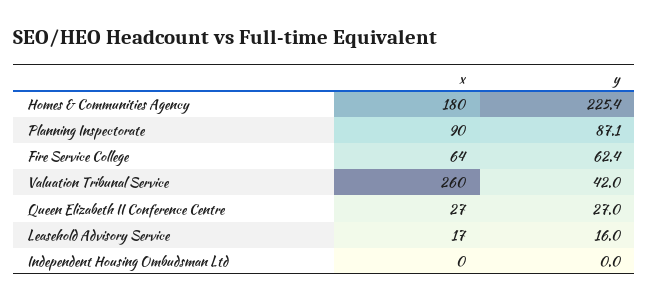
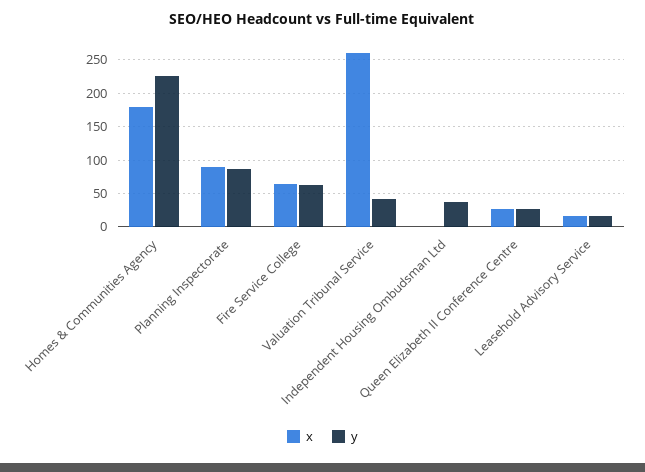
  {
    "x": {
      "Homes & Communities Agency": 180,
      "Planning Inspectorate": 90,
      "Fire Service College": 64,
      "Valuation Tribunal Service": 260,
      "Queen Elizabeth II Conference Centre": 27,
      "Leasehold Advisory Service": 17,
      "Independent Housing Ombudsman Ltd": 0
    },
    "y": {
      "Homes & Communities Agency": 225.4,
      "Planning Inspectorate": 87.1,
      "Fire Service College": 62.4,
      "Valuation Tribunal Service": 42,
      "Queen Elizabeth II Conference Centre": 27,
      "Leasehold Advisory Service": 16,
-     "Independent Housing Ombudsman Ltd": 0
+     "Independent Housing Ombudsman Ltd": 40
    }
  }

